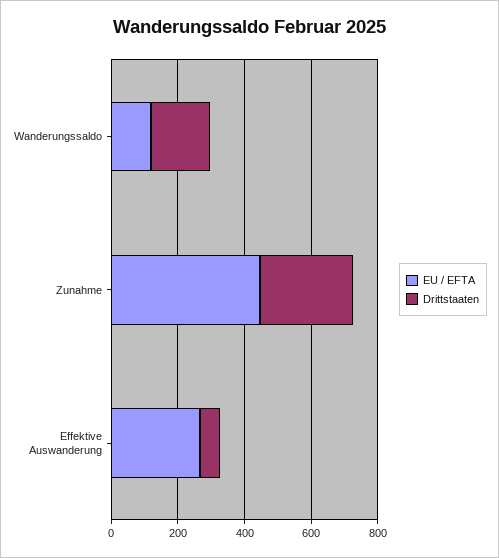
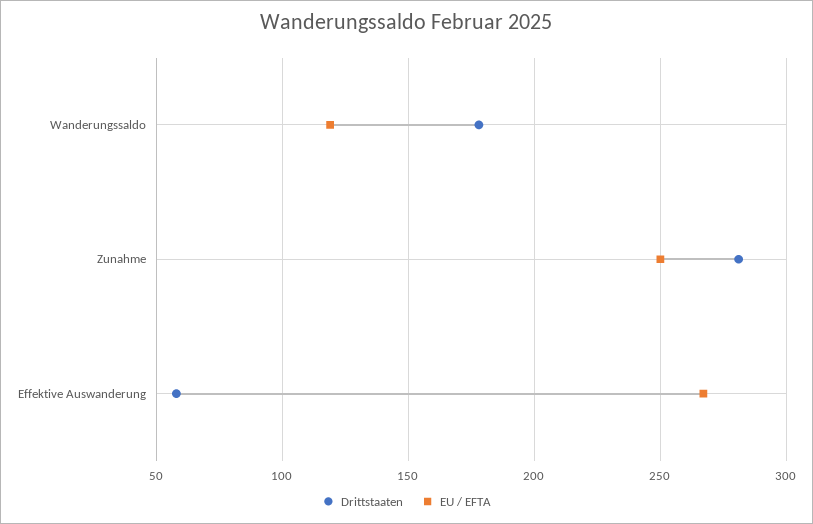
  {
    "EU / EFTA": {
      "Wanderungssaldo": 120,
-     "Zunahme": 450,
+     "Zunahme": 250,
      "Effektive Auswanderung": 265
    },
    "Drittstaaten": {
      "Wanderungssaldo": 180,
      "Zunahme": 280,
      "Effektive Auswanderung": 60
    }
  }

